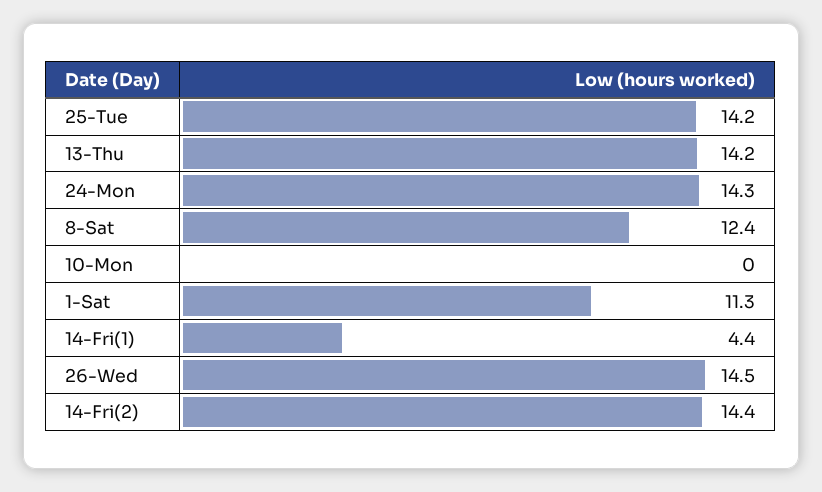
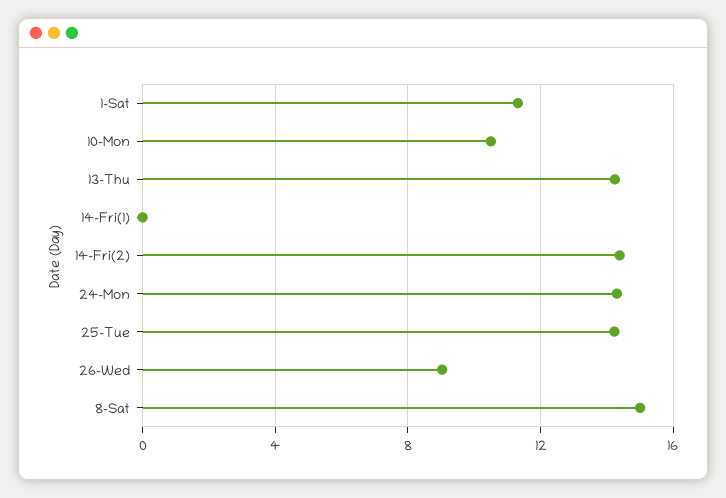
  {
    "25-Tue": 14.2,
    "13-Thu": 14.2,
    "24-Mon": 14.3,
-   "8-Sat": 12.4,
+   "8-Sat": 15,
-   "10-Mon": 0,
+   "10-Mon": 10.5,
    "1-Sat": 11.3,
-   "14-Fri(1)": 4.4,
+   "14-Fri(1)": 0,
-   "26-Wed": 14.5,
+   "26-Wed": 9,
    "14-Fri(2)": 14.4
  }

